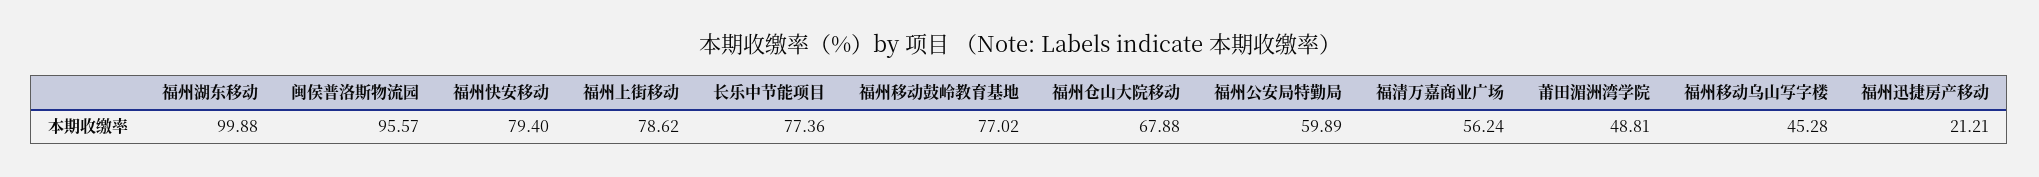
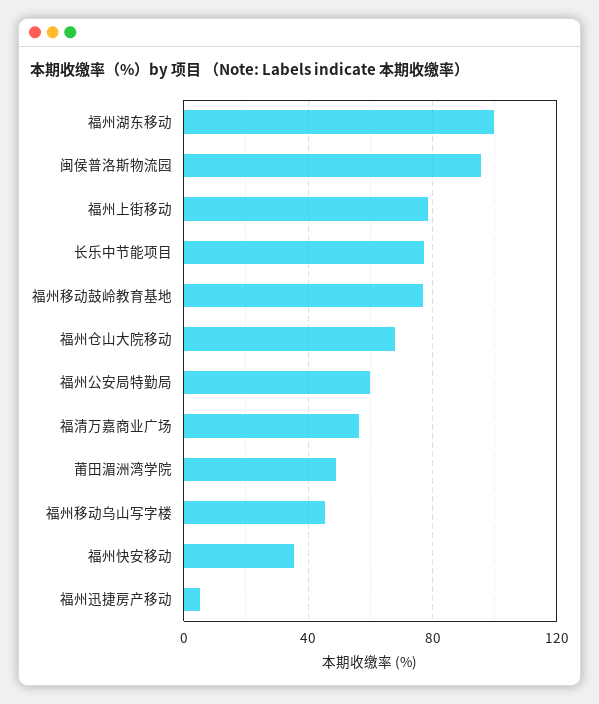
  {
    "福州湖东移动": 99.88,
    "闽侯普洛斯物流园": 95.57,
-   "福州快安移动": 79.4,
+   "福州快安移动": 35,
    "福州上街移动": 78.62,
    "长乐中节能项目": 77.36,
    "福州移动鼓岭教育基地": 77.02,
    "福州仓山大院移动": 67.88,
    "福州公安局特勤局": 59.89,
    "福清万嘉商业广场": 56.24,
    "莆田湄洲湾学院": 48.81,
    "福州移动乌山写字楼": 45.28,
-   "福州迅捷房产移动": 21.21
+   "福州迅捷房产移动": 5
  }

